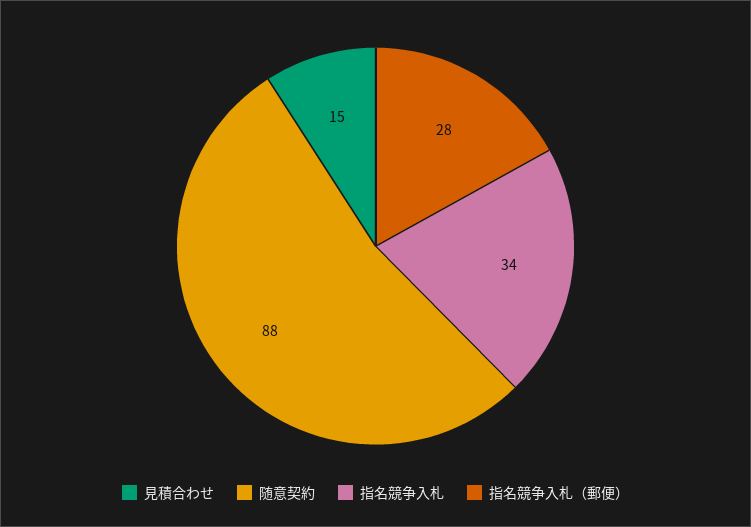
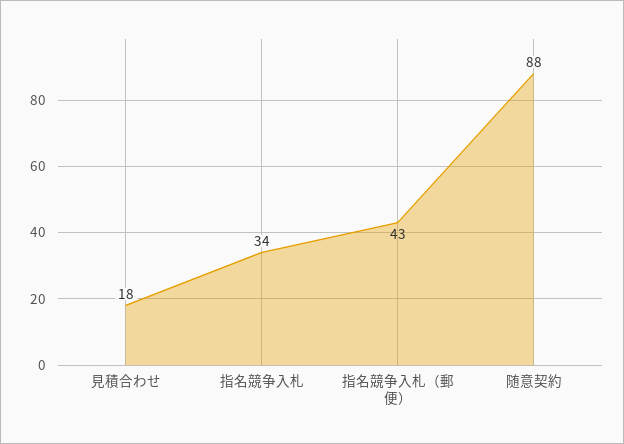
  {
-   "見積合わせ": 15,
+   "見積合わせ": 18,
    "随意契約": 88,
    "指名競争入札": 34,
-   "指名競争入札（郵便）": 28
+   "指名競争入札（郵便）": 43
  }

